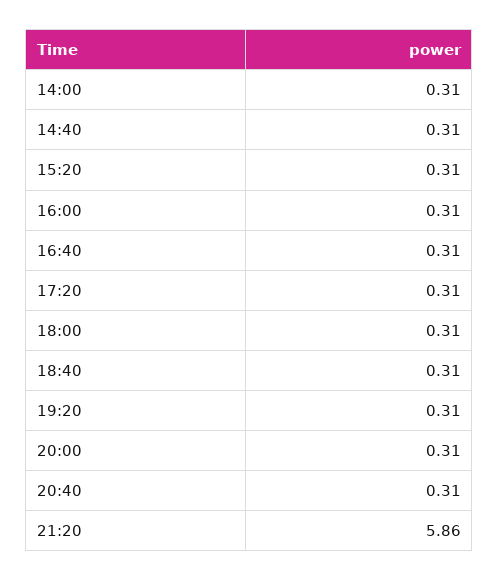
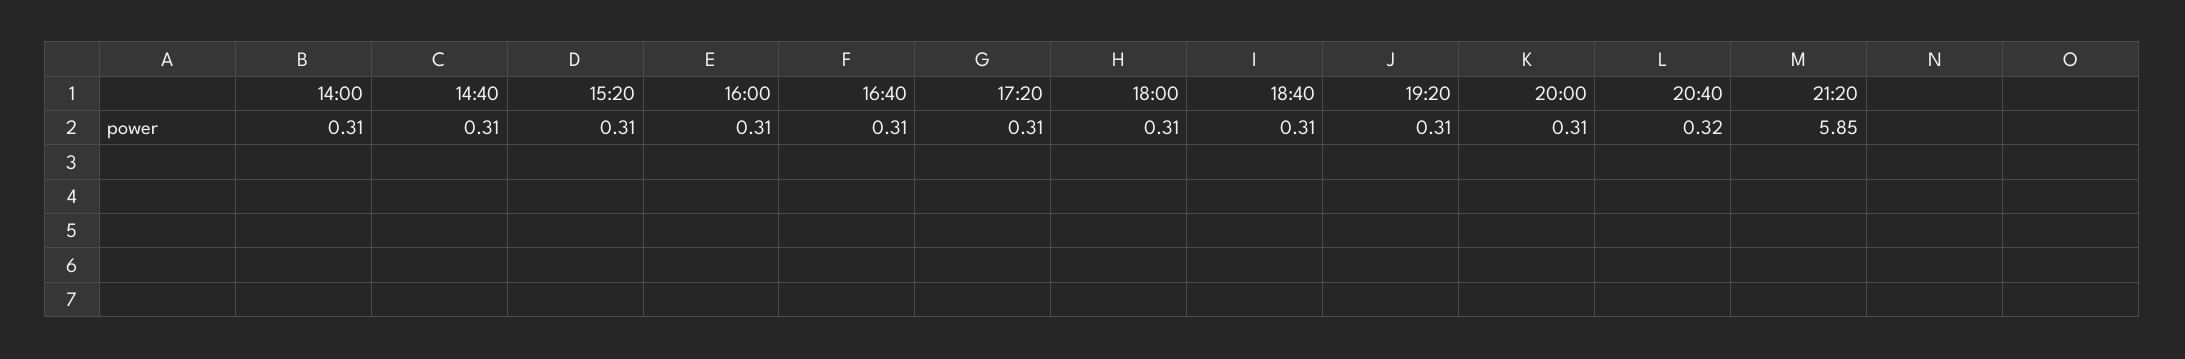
  {
    "14:00": 0.31,
    "14:40": 0.31,
    "15:20": 0.31,
    "16:00": 0.31,
    "16:40": 0.31,
    "17:20": 0.31,
    "18:00": 0.31,
    "18:40": 0.31,
    "19:20": 0.31,
    "20:00": 0.31,
-   "20:40": 0.31,
+   "20:40": 0.32,
-   "21:20": 5.86
+   "21:20": 5.85
  }

